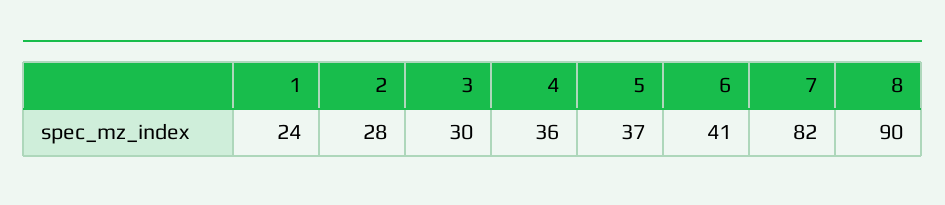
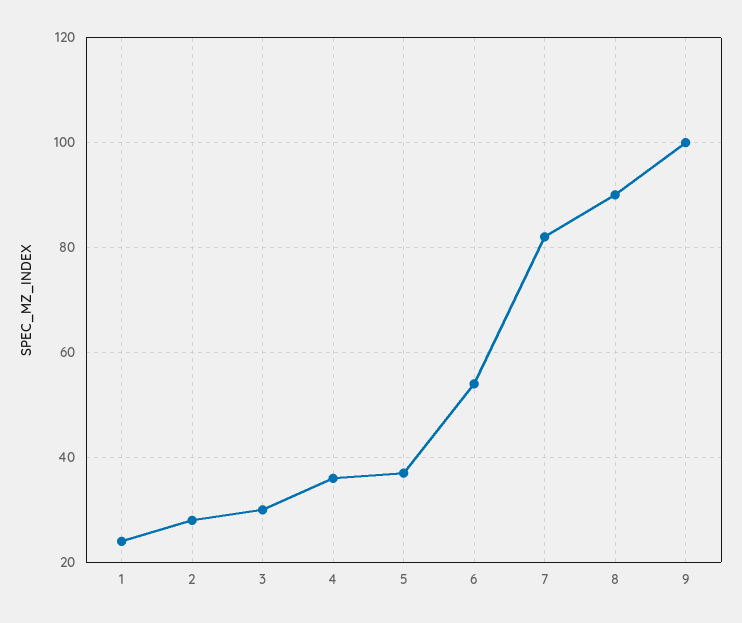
  {
    "1": 24,
    "2": 28,
    "3": 30,
    "4": 36,
    "5": 37,
-   "6": 41,
+   "6": 55,
    "7": 82,
-   "8": 90
+   "8": 90,
+   "9": 100
  }

